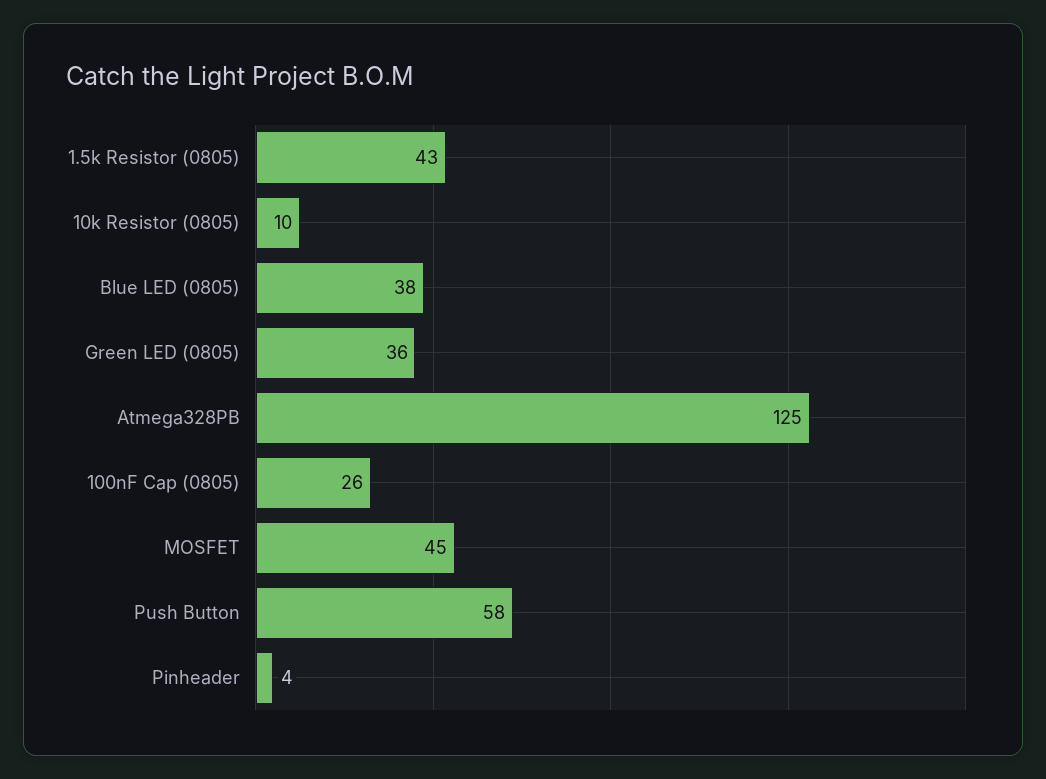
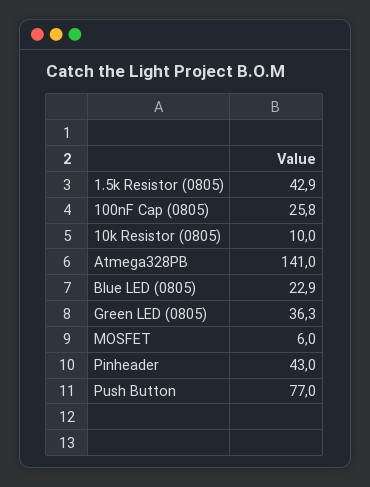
  {
    "1.5k Resistor (0805)": 42.9,
    "10k Resistor (0805)": 10,
-   "Blue LED (0805)": 38,
+   "Blue LED (0805)": 22.9,
    "Green LED (0805)": 36.3,
-   "Atmega328PB": 125,
+   "Atmega328PB": 141,
    "100nF Cap (0805)": 25.8,
-   "MOSFET": 45,
+   "MOSFET": 6,
-   "Push Button": 58,
+   "Push Button": 77,
-   "Pinheader": 4
+   "Pinheader": 43
  }

